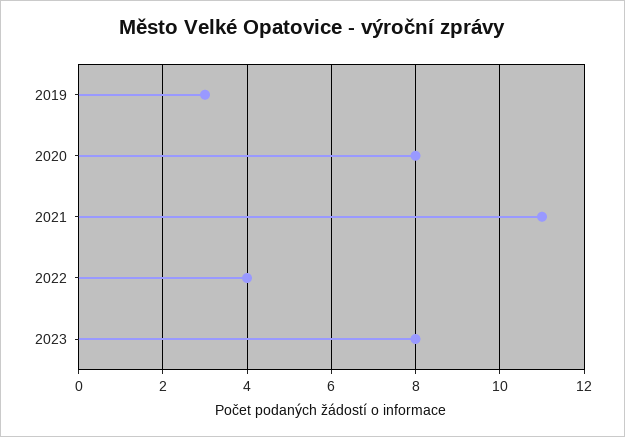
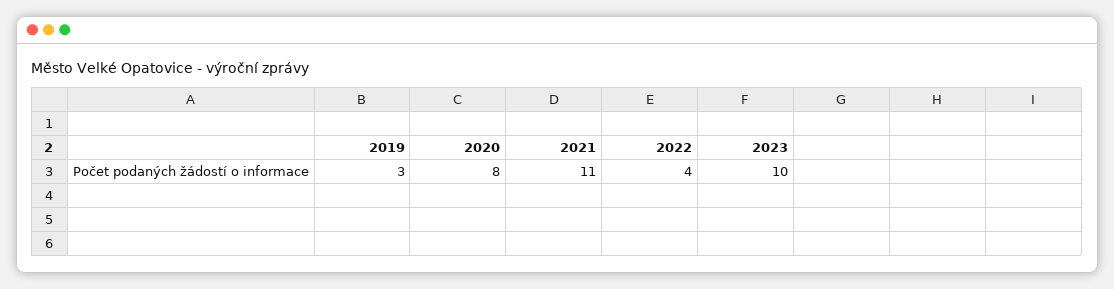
  {
    "2019": 3,
    "2020": 8,
    "2021": 11,
    "2022": 4,
-   "2023": 8
+   "2023": 10
  }

